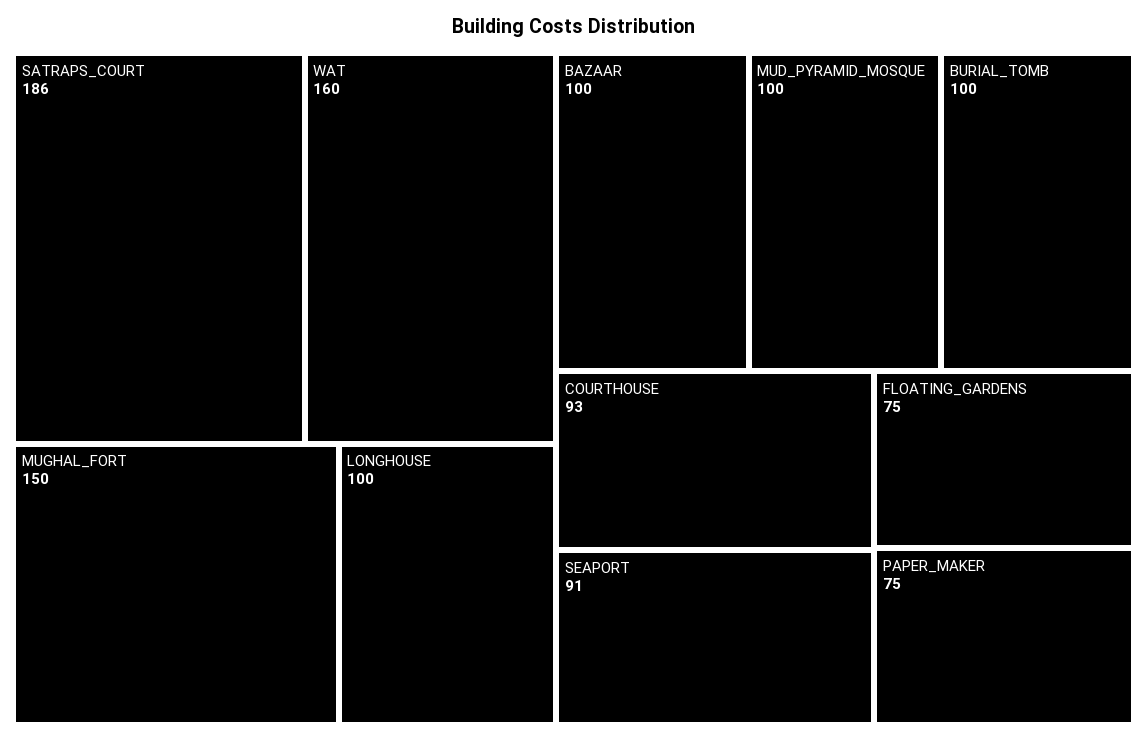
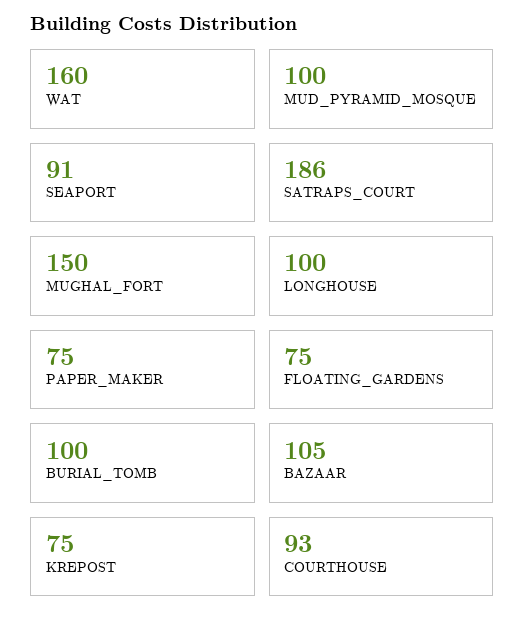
  {
    "SATRAPS_COURT": 186,
    "WAT": 160,
    "MUGHAL_FORT": 150,
    "LONGHOUSE": 100,
-   "BAZAAR": 100,
+   "BAZAAR": 105,
    "MUD_PYRAMID_MOSQUE": 100,
    "BURIAL_TOMB": 100,
    "COURTHOUSE": 93,
    "SEAPORT": 91,
    "FLOATING_GARDENS": 75,
-   "PAPER_MAKER": 75
+   "PAPER_MAKER": 75,
+   "KREPOST": 75
  }

